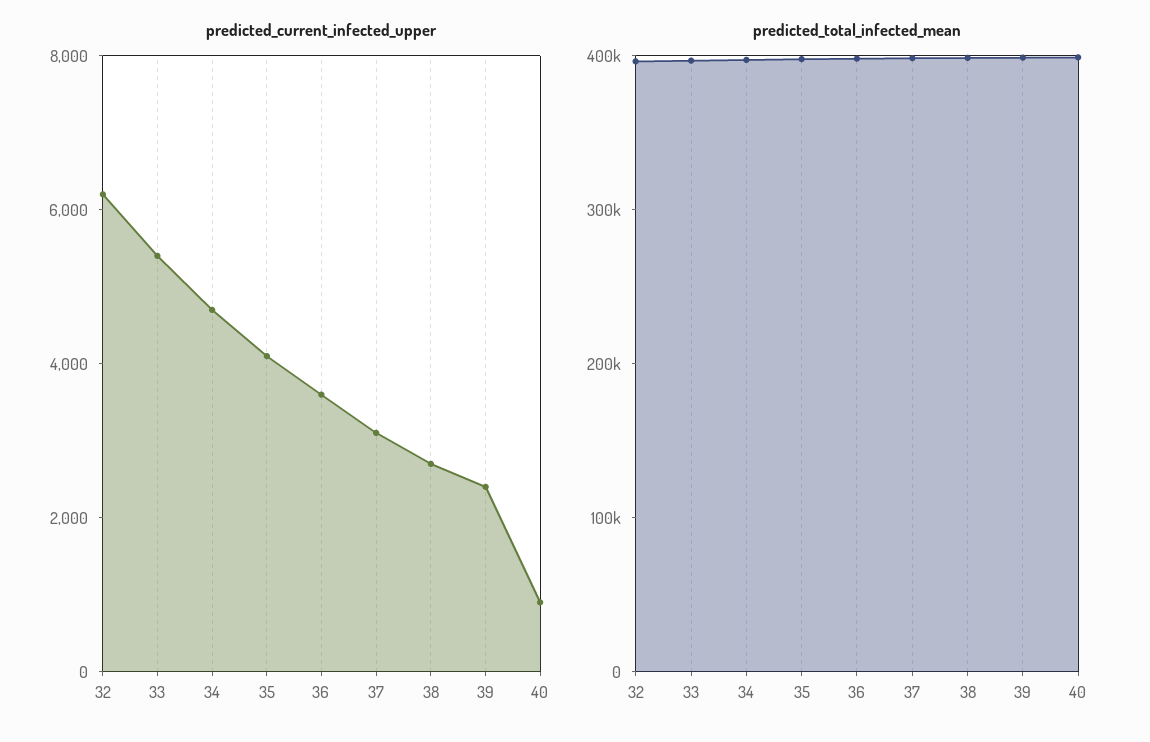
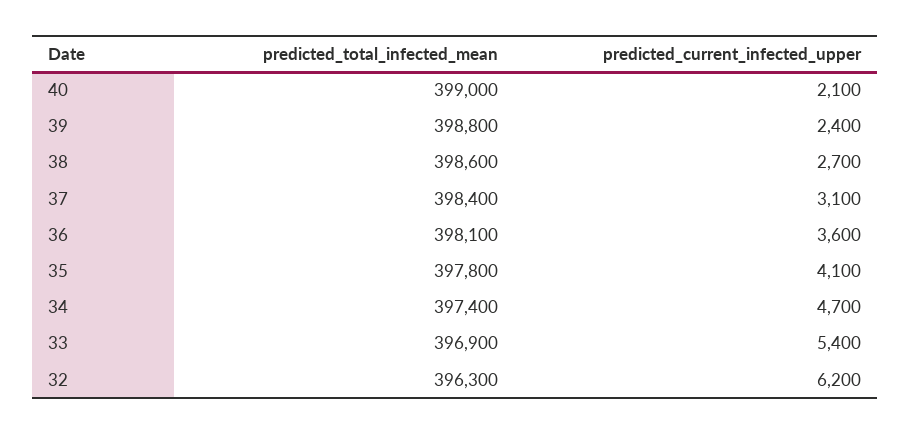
  {
    "predicted_current_infected_upper": {
      "32": 6200,
      "33": 5400,
      "34": 4700,
      "35": 4100,
      "36": 3600,
      "37": 3100,
      "38": 2700,
      "39": 2400,
-     "40": 1000
+     "40": 2100
    },
    "predicted_total_infected_mean": {
      "32": 396300,
      "33": 396900,
      "34": 397400,
      "35": 397800,
      "36": 398100,
      "37": 398400,
      "38": 398600,
      "39": 398800,
      "40": 399000
    }
  }

